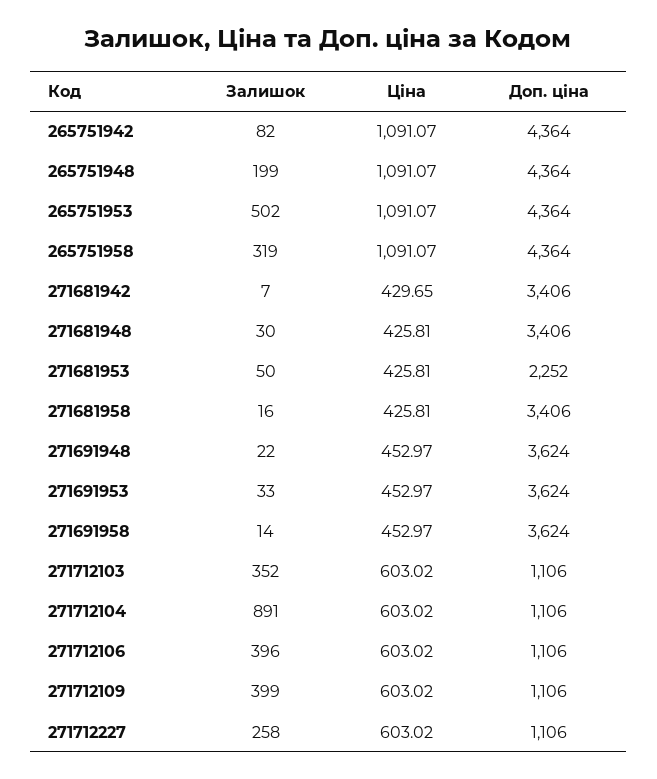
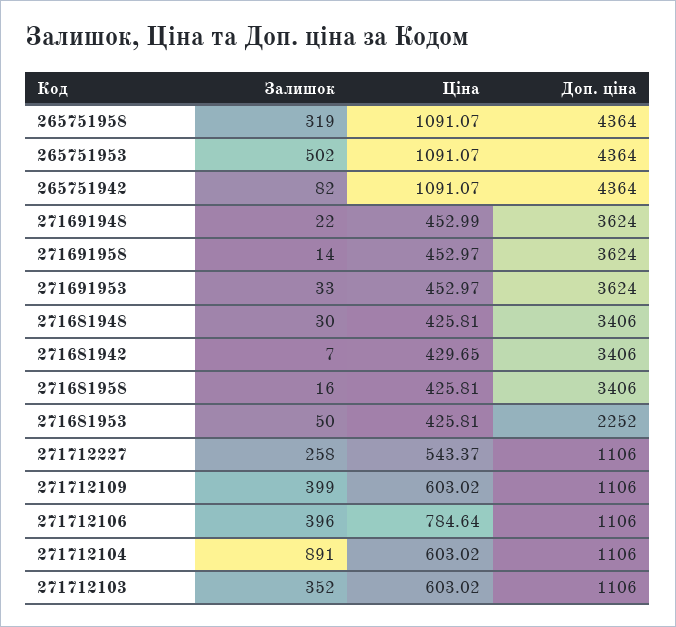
  {
    "Залишок": {
      "265751942": 82,
-     "265751948": 199,
      "265751953": 502,
      "265751958": 319,
      "271681942": 7,
      "271681948": 30,
      "271681953": 50,
      "271681958": 16,
      "271691948": 22,
      "271691953": 33,
      "271691958": 14,
      "271712103": 352,
      "271712104": 891,
      "271712106": 396,
      "271712109": 399,
      "271712227": 258
    },
    "Ціна": {
      "265751942": 1091.07,
-     "265751948": 1091.07,
      "265751953": 1091.07,
      "265751958": 1091.07,
      "271681942": 429.65,
      "271681948": 425.81,
      "271681953": 425.81,
      "271681958": 425.81,
-     "271691948": 452.97,
+     "271691948": 452.99,
      "271691953": 452.97,
      "271691958": 452.97,
      "271712103": 603.02,
      "271712104": 603.02,
-     "271712106": 603.02,
+     "271712106": 784.64,
      "271712109": 603.02,
-     "271712227": 603.02
+     "271712227": 543.37
    },
    "Доп. ціна": {
      "265751942": 4364,
-     "265751948": 4364,
      "265751953": 4364,
      "265751958": 4364,
      "271681942": 3406,
      "271681948": 3406,
      "271681953": 2252,
      "271681958": 3406,
      "271691948": 3624,
      "271691953": 3624,
      "271691958": 3624,
      "271712103": 1106,
      "271712104": 1106,
      "271712106": 1106,
      "271712109": 1106,
      "271712227": 1106
    }
  }

